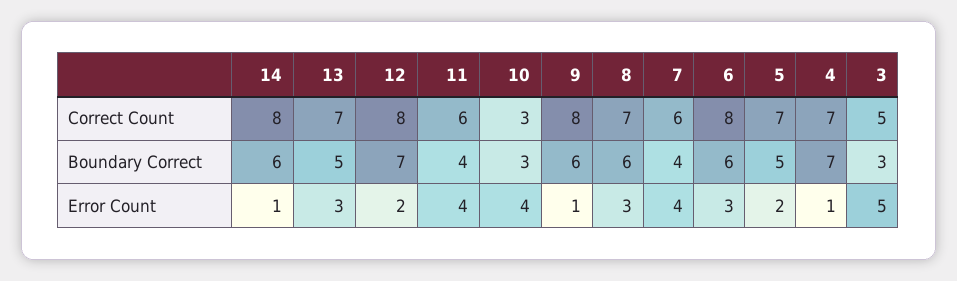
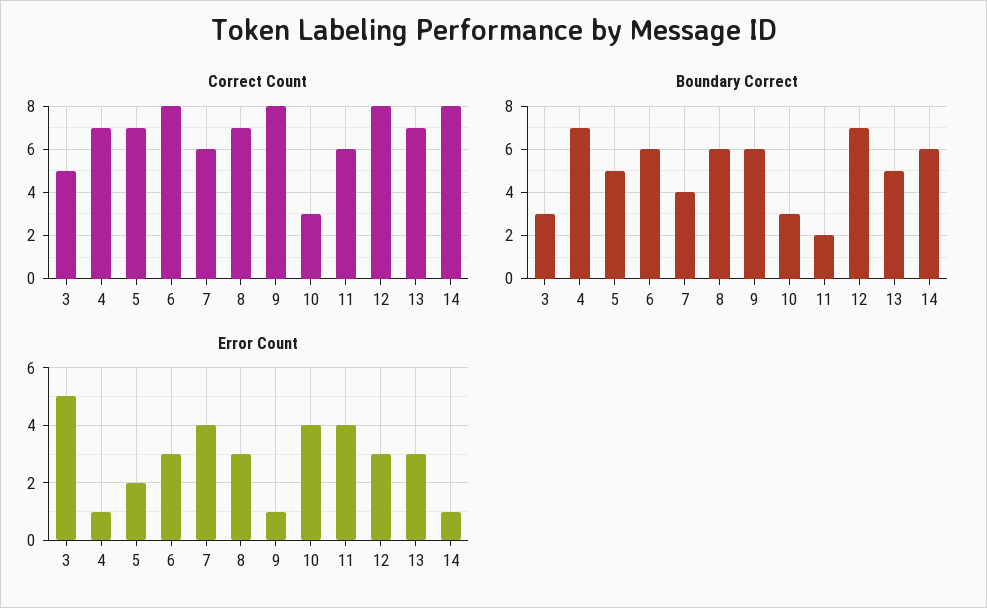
  {
    "Correct Count": {
      "14": 8,
      "13": 7,
      "12": 8,
      "11": 6,
      "10": 3,
      "9": 8,
      "8": 7,
      "7": 6,
      "6": 8,
      "5": 7,
      "4": 7,
      "3": 5
    },
    "Boundary Correct": {
      "14": 6,
      "13": 5,
      "12": 7,
-     "11": 4,
+     "11": 2,
      "10": 3,
      "9": 6,
      "8": 6,
      "7": 4,
      "6": 6,
      "5": 5,
      "4": 7,
      "3": 3
    },
    "Error Count": {
      "14": 1,
      "13": 3,
-     "12": 2,
+     "12": 3,
      "11": 4,
      "10": 4,
      "9": 1,
      "8": 3,
      "7": 4,
      "6": 3,
      "5": 2,
      "4": 1,
      "3": 5
    }
  }

